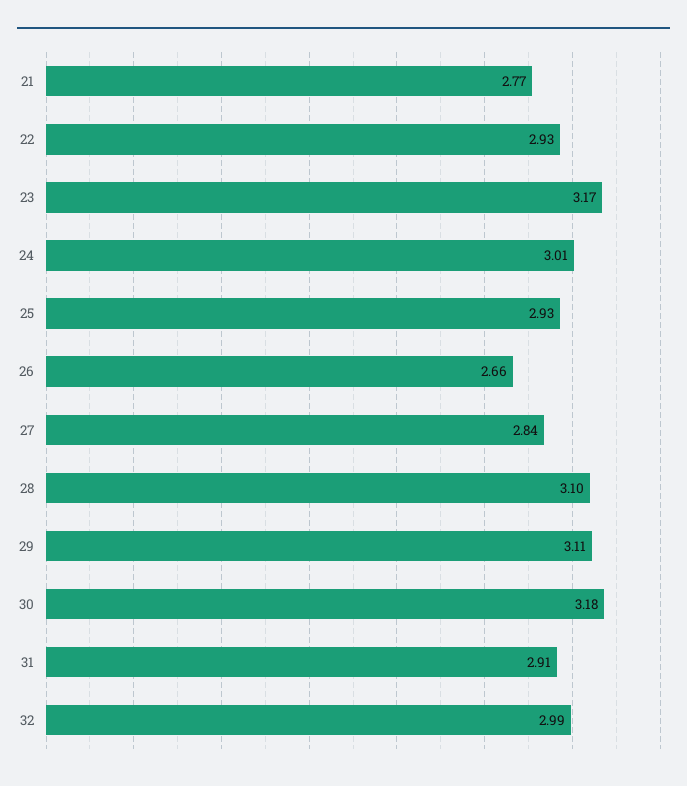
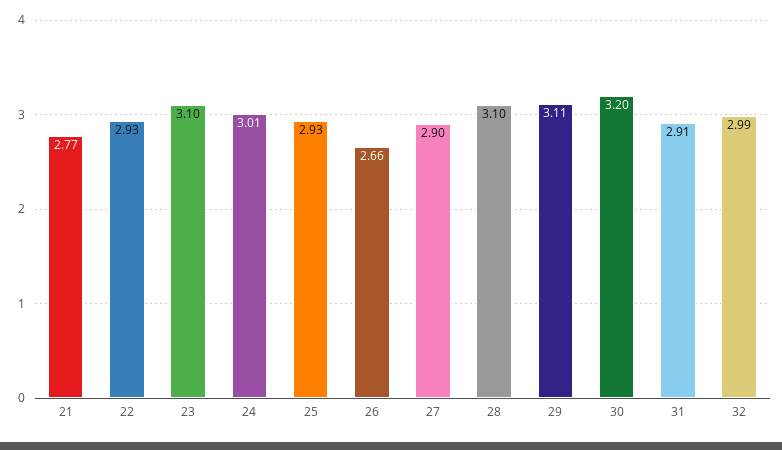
  {
    "21": 2.77,
    "22": 2.93,
-   "23": 3.17,
+   "23": 3.1,
    "24": 3.01,
    "25": 2.93,
    "26": 2.66,
-   "27": 2.84,
+   "27": 2.9,
    "28": 3.1,
    "29": 3.11,
-   "30": 3.18,
+   "30": 3.2,
    "31": 2.91,
    "32": 2.99
  }

